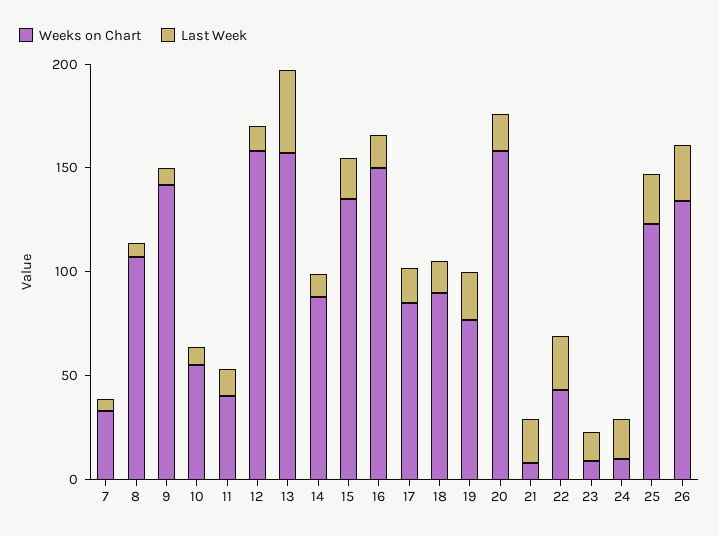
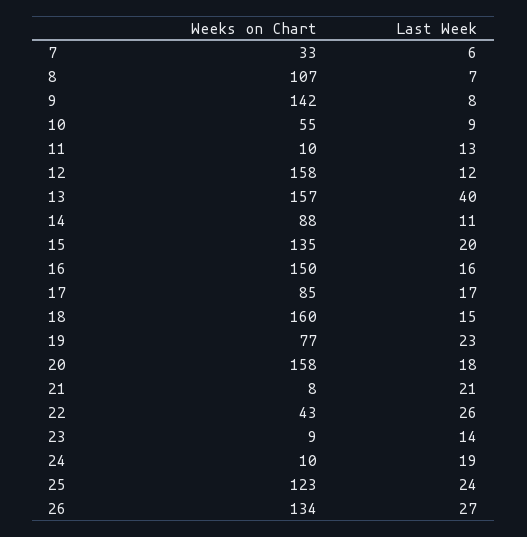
  {
    "Weeks on Chart": {
      "7": 33,
      "8": 107,
      "9": 142,
      "10": 55,
-     "11": 40,
+     "11": 10,
      "12": 158,
      "13": 157,
      "14": 88,
      "15": 135,
      "16": 150,
      "17": 85,
-     "18": 90,
+     "18": 160,
      "19": 77,
      "20": 158,
      "21": 8,
      "22": 43,
      "23": 9,
      "24": 10,
      "25": 123,
      "26": 134
    },
    "Last Week": {
      "7": 6,
      "8": 7,
      "9": 8,
      "10": 9,
      "11": 13,
      "12": 12,
      "13": 40,
      "14": 11,
      "15": 20,
      "16": 16,
      "17": 17,
      "18": 15,
      "19": 23,
      "20": 18,
      "21": 21,
      "22": 26,
      "23": 14,
      "24": 19,
      "25": 24,
      "26": 27
    }
  }

